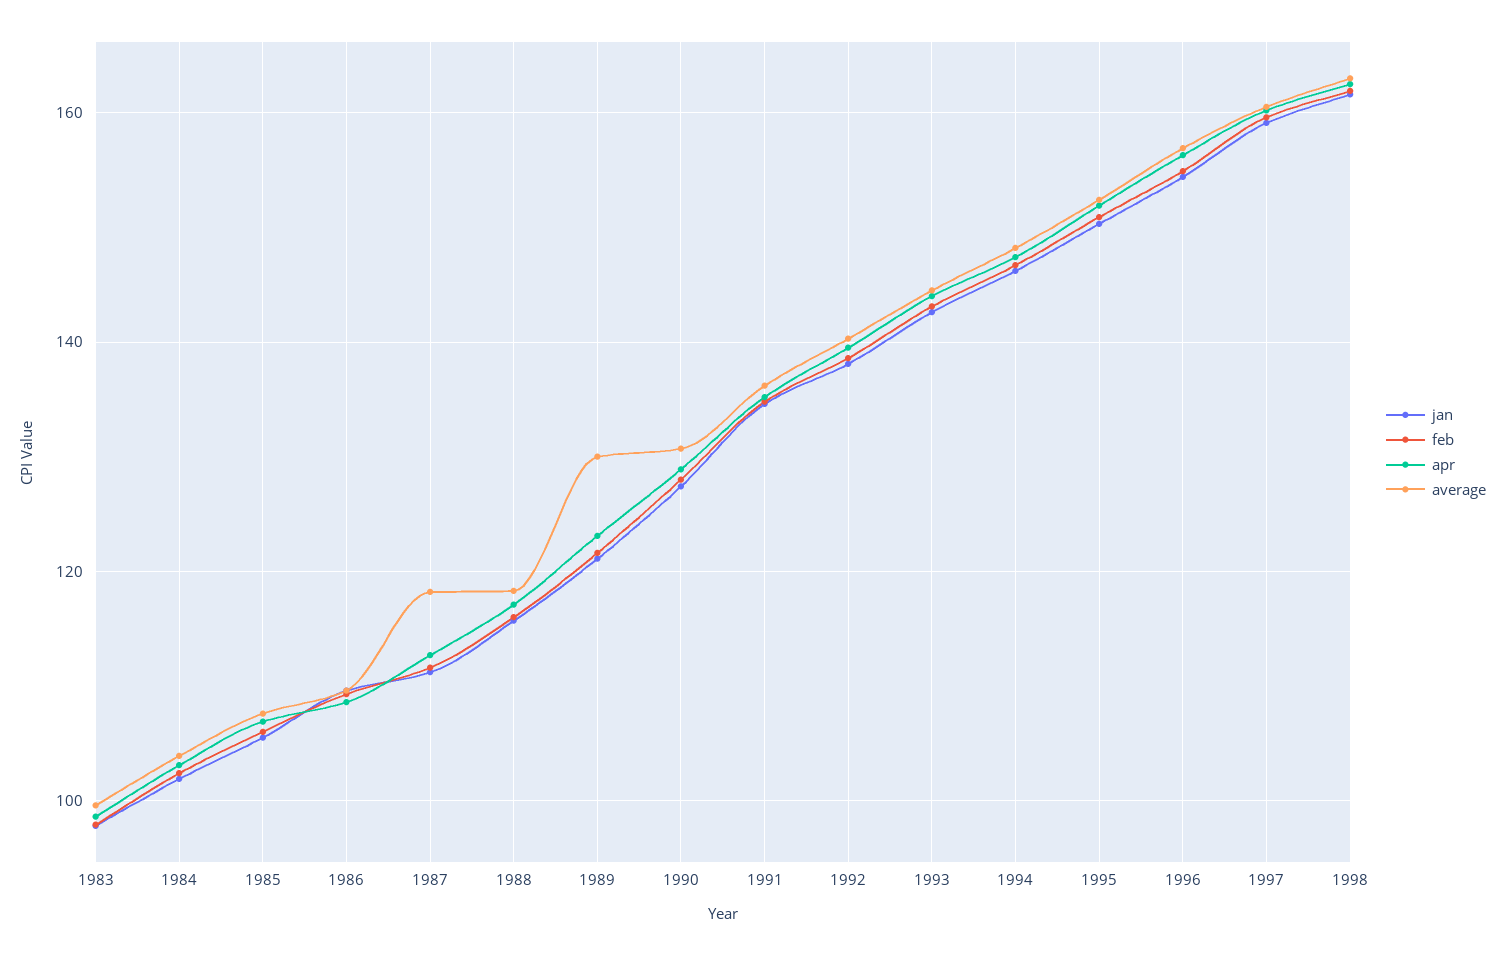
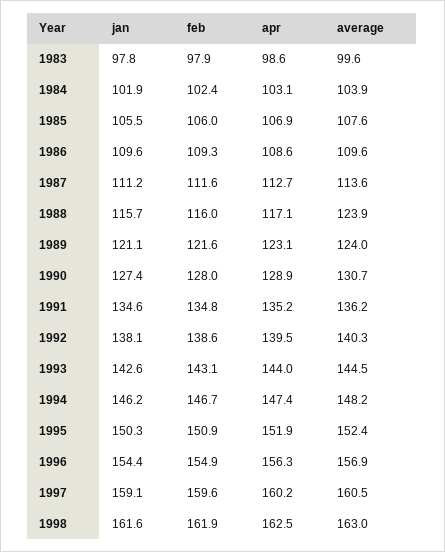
  {
    "jan": {
      "1983": 97.8,
      "1984": 101.9,
      "1985": 105.5,
      "1986": 109.6,
      "1987": 111.2,
      "1988": 115.7,
      "1989": 121.1,
      "1990": 127.4,
      "1991": 134.6,
      "1992": 138.1,
      "1993": 142.6,
      "1994": 146.2,
      "1995": 150.3,
      "1996": 154.4,
      "1997": 159.1,
      "1998": 161.6
    },
    "feb": {
      "1983": 97.9,
      "1984": 102.4,
      "1985": 106,
      "1986": 109.3,
      "1987": 111.6,
      "1988": 116,
      "1989": 121.6,
      "1990": 128,
      "1991": 134.8,
      "1992": 138.6,
      "1993": 143.1,
      "1994": 146.7,
      "1995": 150.9,
      "1996": 154.9,
      "1997": 159.6,
      "1998": 161.9
    },
    "apr": {
      "1983": 98.6,
      "1984": 103.1,
      "1985": 106.9,
      "1986": 108.6,
      "1987": 112.7,
      "1988": 117.1,
      "1989": 123.1,
      "1990": 128.9,
      "1991": 135.2,
      "1992": 139.5,
      "1993": 144,
      "1994": 147.4,
      "1995": 151.9,
      "1996": 156.3,
      "1997": 160.2,
      "1998": 162.5
    },
    "average": {
      "1983": 99.6,
      "1984": 103.9,
      "1985": 107.6,
      "1986": 109.6,
-     "1987": 118,
+     "1987": 113.6,
-     "1988": 118,
+     "1988": 123.9,
-     "1989": 130,
+     "1989": 124,
      "1990": 130.7,
      "1991": 136.2,
      "1992": 140.3,
      "1993": 144.5,
      "1994": 148.2,
      "1995": 152.4,
      "1996": 156.9,
      "1997": 160.5,
      "1998": 163
    }
  }

